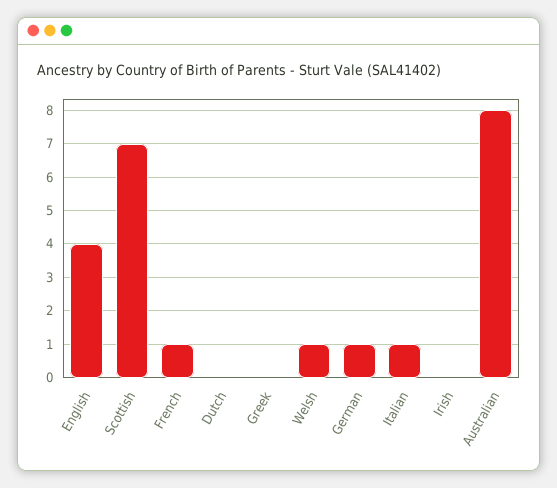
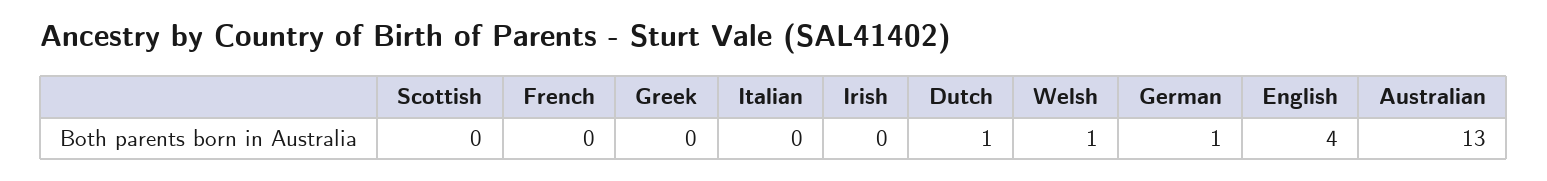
  {
    "English": 4,
-   "Scottish": 7,
+   "Scottish": 0,
-   "French": 1,
+   "French": 0,
-   "Dutch": 0,
+   "Dutch": 1,
    "Greek": 0,
    "Welsh": 1,
    "German": 1,
-   "Italian": 1,
+   "Italian": 0,
    "Irish": 0,
-   "Australian": 8
+   "Australian": 13
  }

